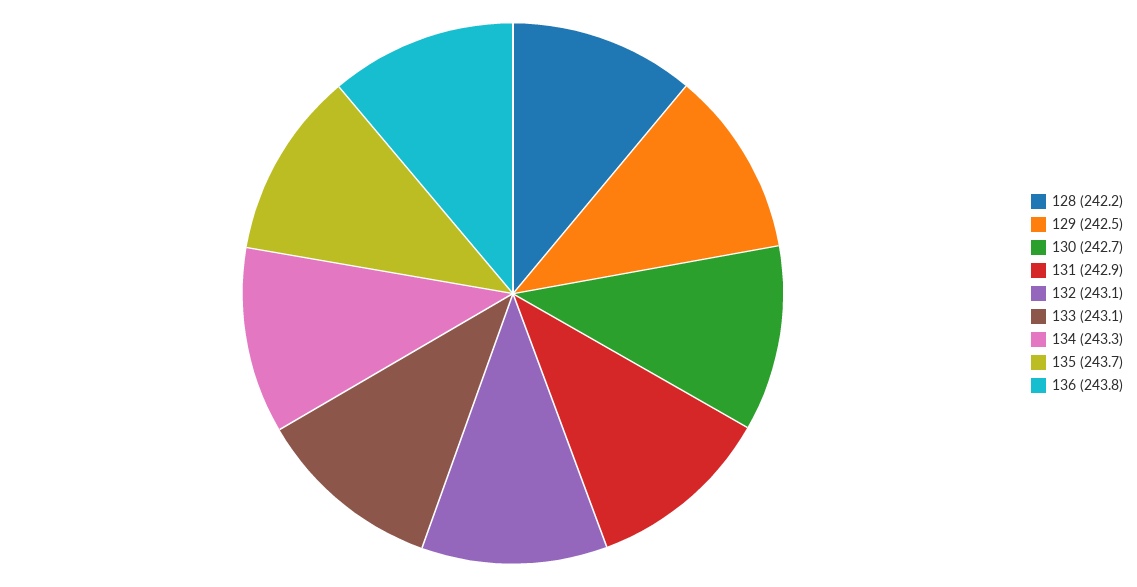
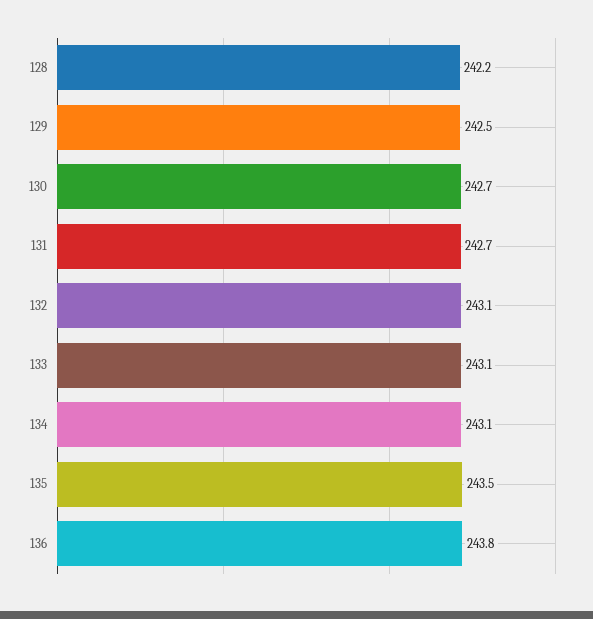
  {
    "128": 242.2,
    "129": 242.5,
    "130": 242.7,
-   "131": 242.9,
+   "131": 242.7,
    "132": 243.1,
    "133": 243.1,
-   "134": 243.3,
+   "134": 243.1,
-   "135": 243.7,
+   "135": 243.5,
    "136": 243.8
  }

